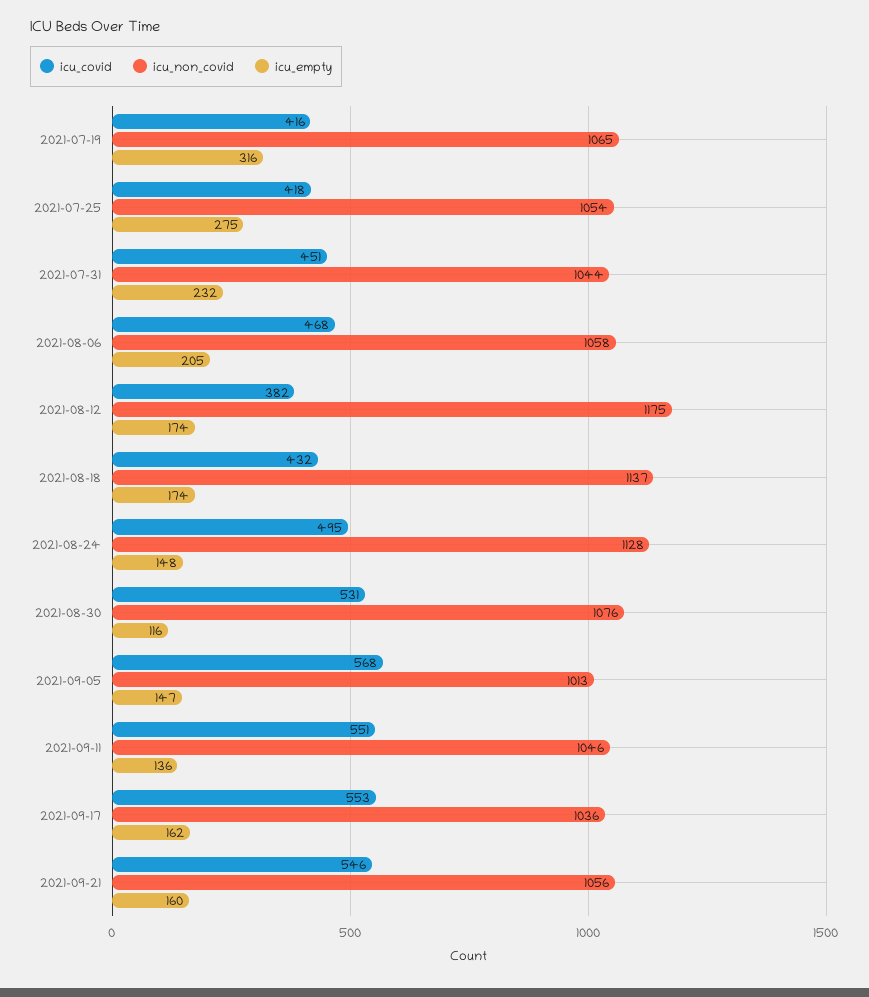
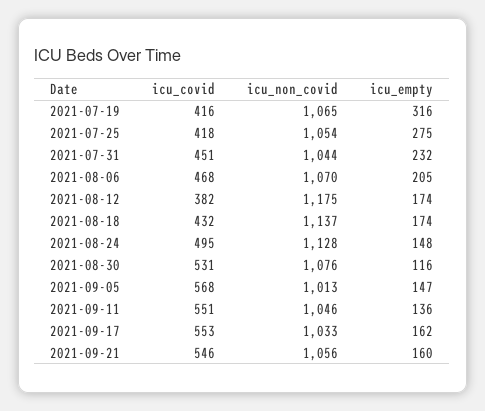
  {
    "icu_covid": {
      "2021-07-19": 416,
      "2021-07-25": 418,
      "2021-07-31": 451,
      "2021-08-06": 468,
      "2021-08-12": 382,
      "2021-08-18": 432,
      "2021-08-24": 495,
      "2021-08-30": 531,
      "2021-09-05": 568,
      "2021-09-11": 551,
      "2021-09-17": 553,
      "2021-09-21": 546
    },
    "icu_non_covid": {
      "2021-07-19": 1065,
      "2021-07-25": 1054,
      "2021-07-31": 1044,
-     "2021-08-06": 1058,
+     "2021-08-06": 1070,
      "2021-08-12": 1175,
      "2021-08-18": 1137,
      "2021-08-24": 1128,
      "2021-08-30": 1076,
      "2021-09-05": 1013,
      "2021-09-11": 1046,
-     "2021-09-17": 1036,
+     "2021-09-17": 1033,
      "2021-09-21": 1056
    },
    "icu_empty": {
      "2021-07-19": 316,
      "2021-07-25": 275,
      "2021-07-31": 232,
      "2021-08-06": 205,
      "2021-08-12": 174,
      "2021-08-18": 174,
      "2021-08-24": 148,
      "2021-08-30": 116,
      "2021-09-05": 147,
      "2021-09-11": 136,
      "2021-09-17": 162,
      "2021-09-21": 160
    }
  }

